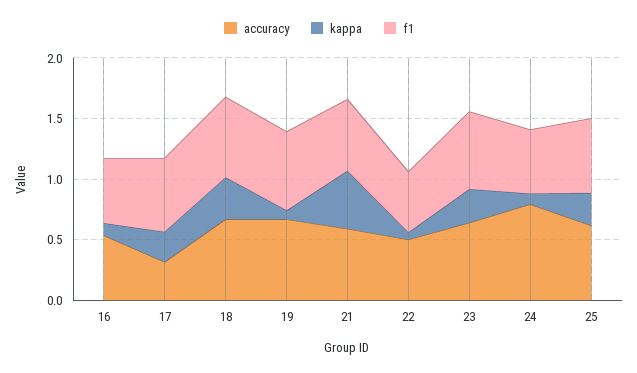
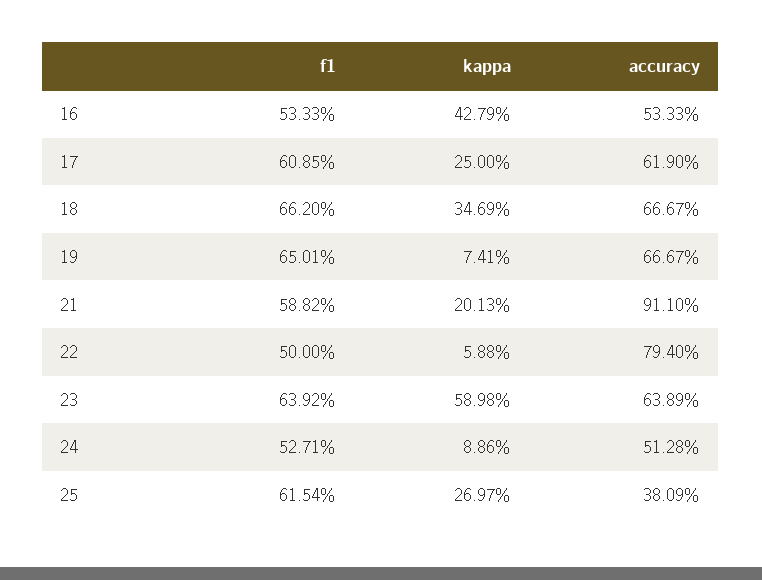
  {
    "accuracy": {
      "16": 0.5333,
-     "17": 0.3,
+     "17": 0.619,
      "18": 0.6667,
      "19": 0.6667,
-     "21": 0.6,
+     "21": 0.911,
-     "22": 0.5,
+     "22": 0.794,
      "23": 0.6389,
-     "24": 0.8,
+     "24": 0.5128,
-     "25": 0.6
+     "25": 0.3809
    },
    "kappa": {
-     "16": 0.1,
+     "16": 0.4279,
      "17": 0.25,
      "18": 0.3469,
      "19": 0.0741,
-     "21": 0.5,
+     "21": 0.2013,
      "22": 0.0588,
-     "23": 0.3,
+     "23": 0.5898,
      "24": 0.0886,
      "25": 0.2697
    },
    "f1": {
      "16": 0.5333,
      "17": 0.6085,
      "18": 0.662,
      "19": 0.6501,
      "21": 0.5882,
      "22": 0.5,
      "23": 0.6392,
      "24": 0.5271,
      "25": 0.6154
    }
  }

